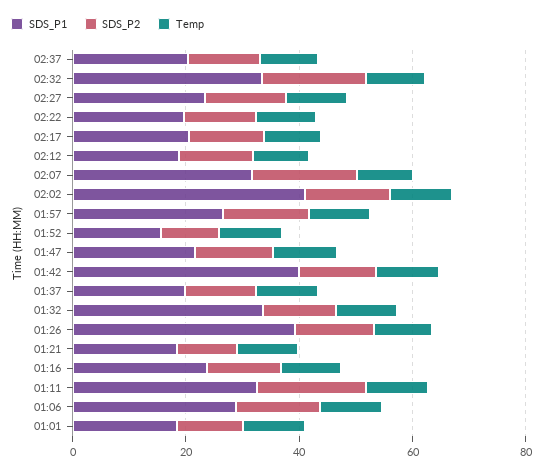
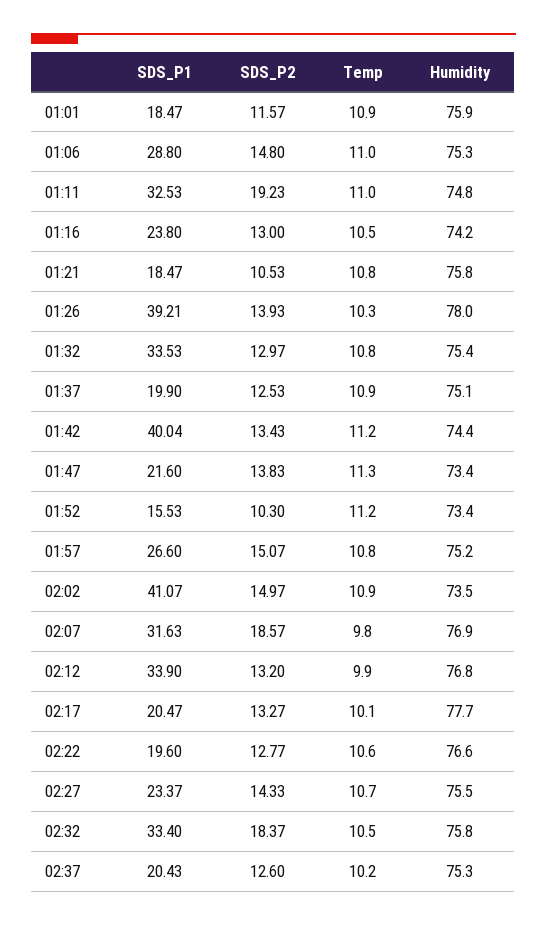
  {
    "SDS_P1": {
      "02:37": 20.43,
      "02:32": 33.4,
      "02:27": 23.37,
      "02:22": 19.6,
      "02:17": 20.47,
-     "02:12": 20,
+     "02:12": 33.9,
      "02:07": 31.63,
      "02:02": 41.07,
      "01:57": 26.6,
      "01:52": 15.53,
      "01:47": 21.6,
      "01:42": 40.04,
      "01:37": 19.9,
      "01:32": 33.53,
      "01:26": 39.21,
      "01:21": 18.47,
      "01:16": 23.8,
      "01:11": 32.53,
      "01:06": 28.8,
      "01:01": 18.47
    },
    "SDS_P2": {
      "02:37": 12.6,
      "02:32": 18.37,
      "02:27": 14.33,
      "02:22": 12.77,
      "02:17": 13.27,
      "02:12": 13.2,
      "02:07": 18.57,
      "02:02": 14.97,
      "01:57": 15.07,
      "01:52": 10.3,
      "01:47": 13.83,
      "01:42": 13.43,
      "01:37": 12.53,
      "01:32": 12.97,
      "01:26": 13.93,
      "01:21": 10.53,
      "01:16": 13,
      "01:11": 19.23,
      "01:06": 14.8,
      "01:01": 11.57
    },
    "Temp": {
      "02:37": 10.2,
      "02:32": 10.5,
      "02:27": 10.7,
      "02:22": 10.6,
      "02:17": 10.1,
      "02:12": 9.9,
      "02:07": 9.8,
      "02:02": 10.9,
      "01:57": 10.8,
      "01:52": 11.2,
      "01:47": 11.3,
      "01:42": 11.2,
      "01:37": 10.9,
      "01:32": 10.8,
      "01:26": 10.3,
      "01:21": 10.8,
      "01:16": 10.5,
      "01:11": 11,
      "01:06": 11,
      "01:01": 10.9
-   }
+   },
+   "Humidity": {
+     "01:01": 75.9,
+     "01:06": 75.3,
+     "01:11": 74.8,
+     "01:16": 74.2,
+     "01:21": 75.8,
+     "01:26": 78,
+     "01:32": 75.4,
+     "01:37": 75.1,
+     "01:42": 74.4,
+     "01:47": 73.4,
+     "01:52": 73.4,
+     "01:57": 75.2,
+     "02:02": 73.5,
+     "02:07": 76.9,
+     "02:12": 76.8,
+     "02:17": 77.7,
+     "02:22": 76.6,
+     "02:27": 75.5,
+     "02:32": 75.8,
+     "02:37": 75.3
+   }
  }

